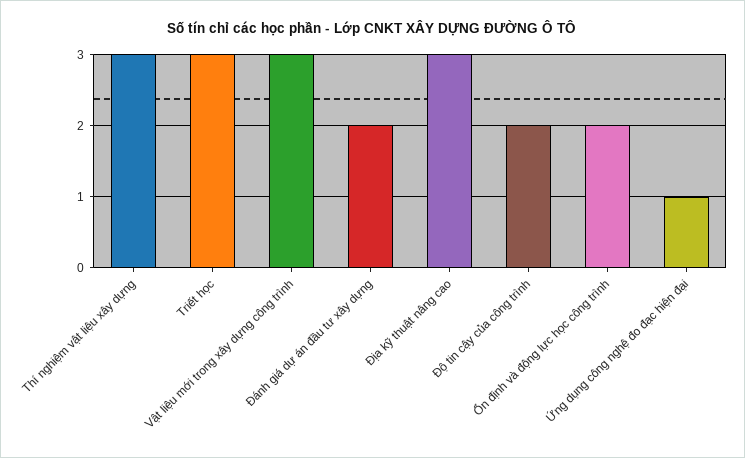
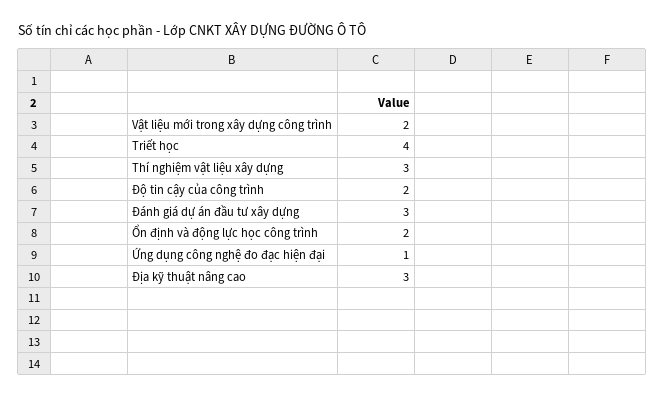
  {
    "Thí nghiệm vật liệu xây dựng": 3,
-   "Triết học": 3,
+   "Triết học": 4,
-   "Vật liệu mới trong xây dựng công trình": 3,
+   "Vật liệu mới trong xây dựng công trình": 2,
-   "Đánh giá dự án đầu tư xây dựng": 2,
+   "Đánh giá dự án đầu tư xây dựng": 3,
    "Địa kỹ thuật nâng cao": 3,
    "Độ tin cậy của công trình": 2,
    "Ổn định và động lực học công trình": 2,
    "Ứng dụng công nghệ đo đạc hiện đại": 1
  }

